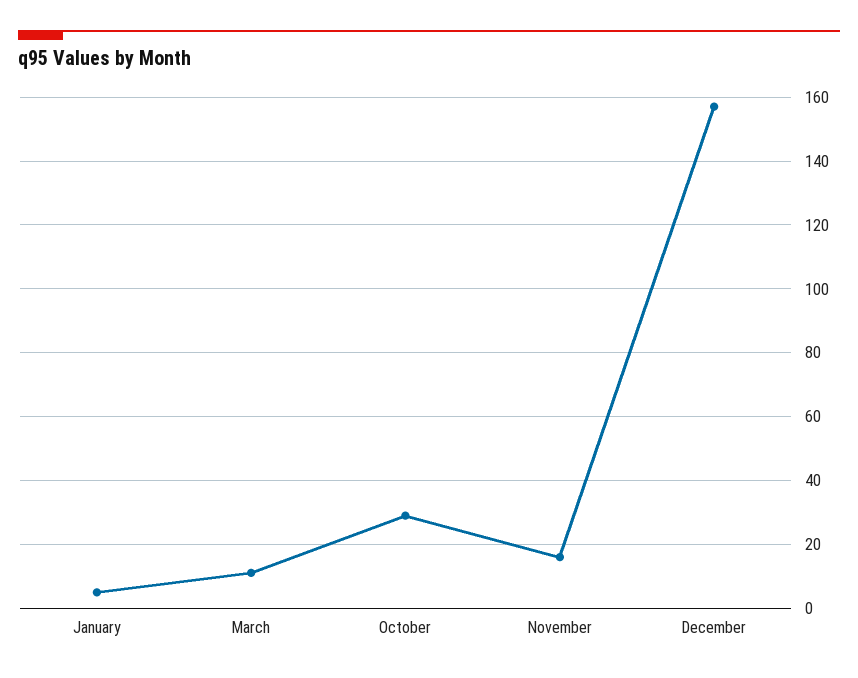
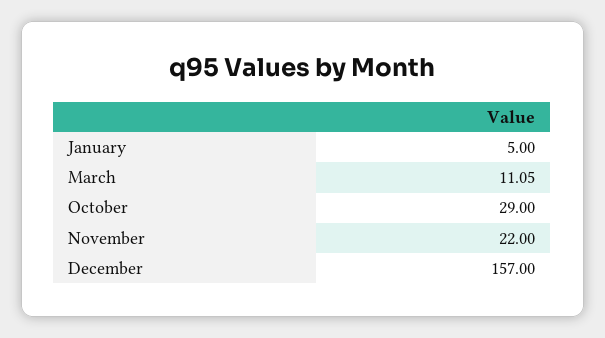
  {
    "January": 5,
    "March": 11.05,
    "October": 29,
-   "November": 16,
+   "November": 22,
    "December": 157
  }

